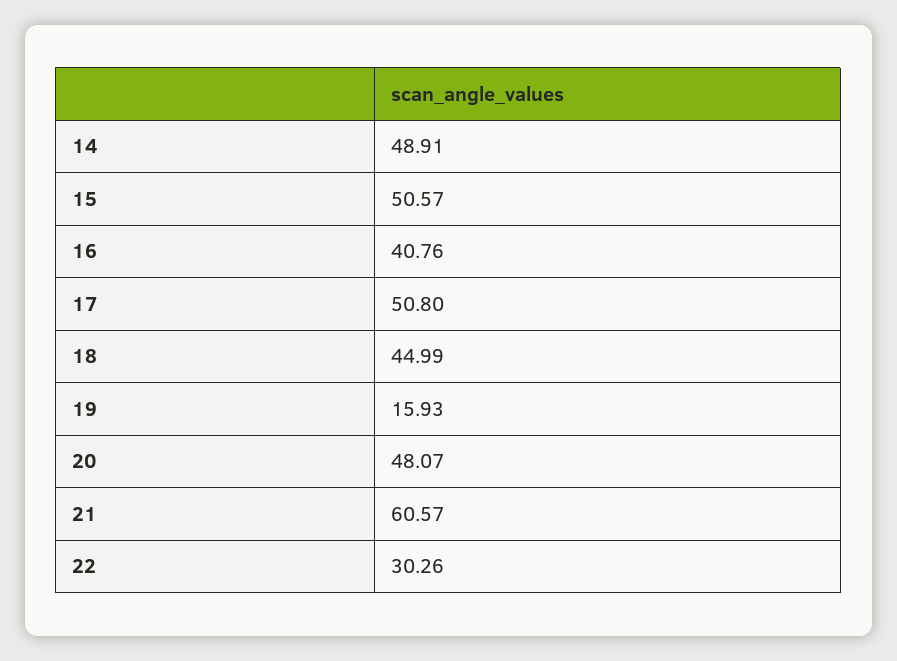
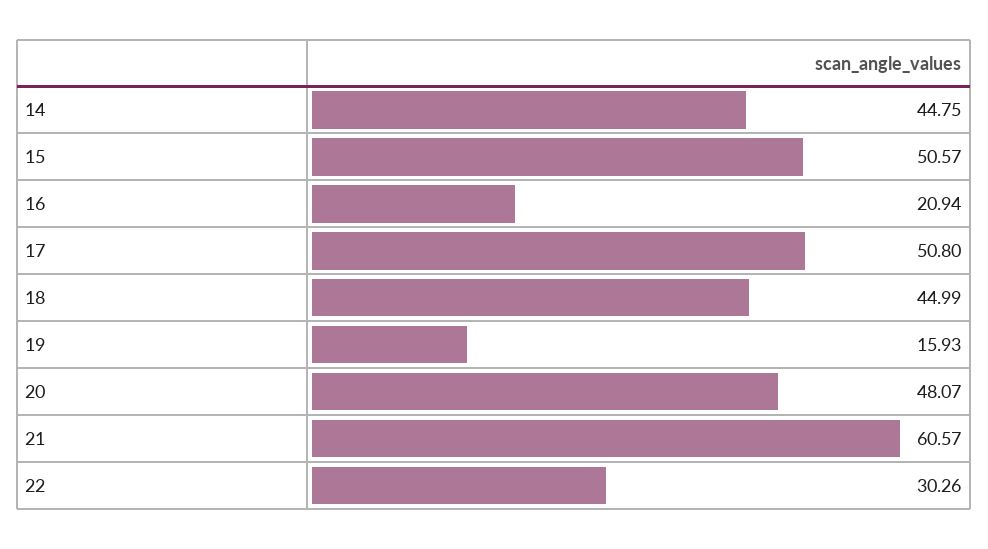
  {
-   "14": 48.91,
+   "14": 44.75,
    "15": 50.57,
-   "16": 40.76,
+   "16": 20.94,
    "17": 50.8,
    "18": 44.99,
    "19": 15.93,
    "20": 48.07,
    "21": 60.57,
    "22": 30.26
  }

